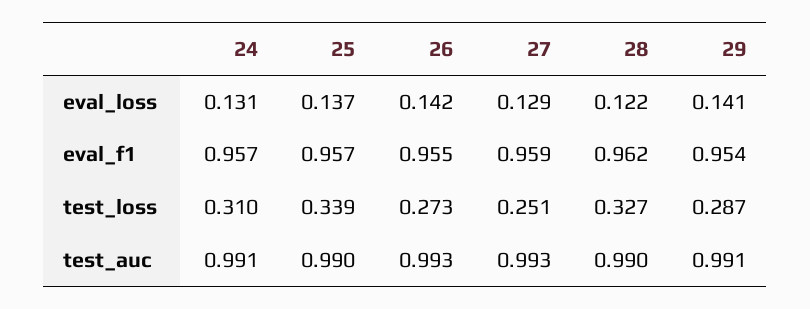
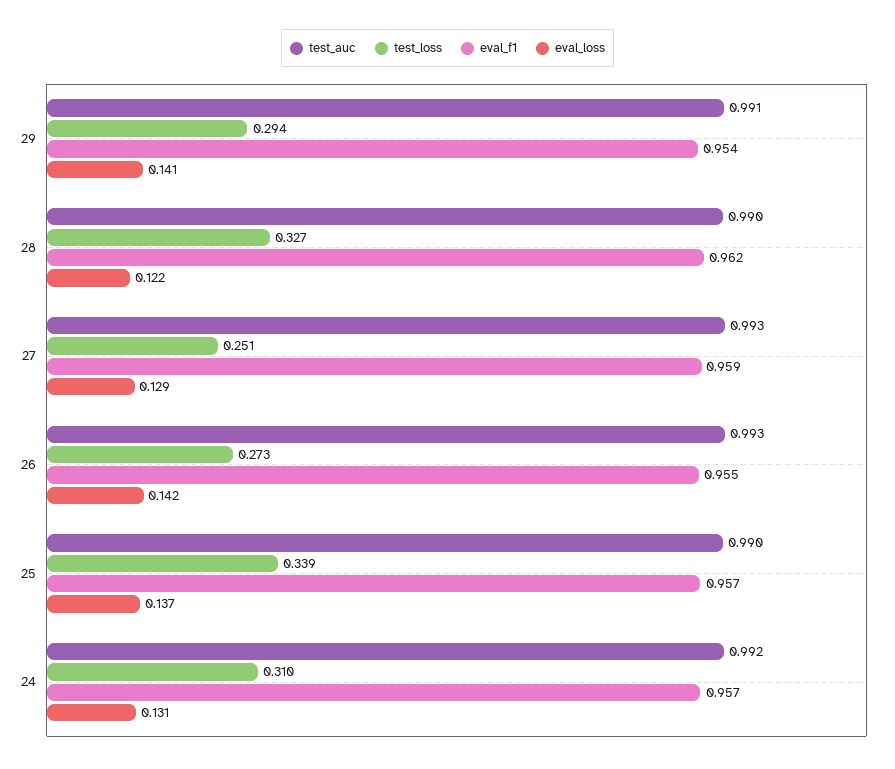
  {
    "eval_loss": {
      "24": 0.131,
      "25": 0.137,
      "26": 0.142,
      "27": 0.129,
      "28": 0.122,
      "29": 0.141
    },
    "eval_f1": {
      "24": 0.957,
      "25": 0.957,
      "26": 0.955,
      "27": 0.959,
      "28": 0.962,
      "29": 0.954
    },
    "test_loss": {
      "24": 0.31,
      "25": 0.339,
      "26": 0.273,
      "27": 0.251,
      "28": 0.327,
-     "29": 0.287
+     "29": 0.294
    },
    "test_auc": {
-     "24": 0.991,
+     "24": 0.992,
      "25": 0.99,
      "26": 0.993,
      "27": 0.993,
      "28": 0.99,
      "29": 0.991
    }
  }

